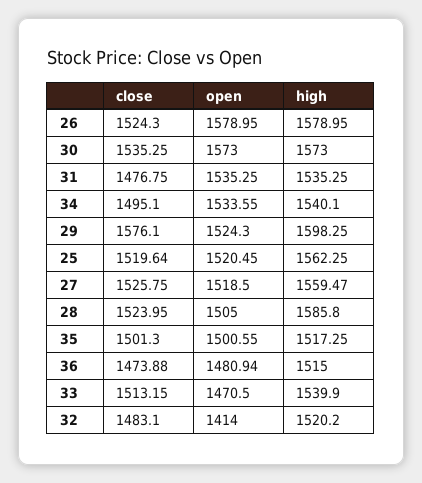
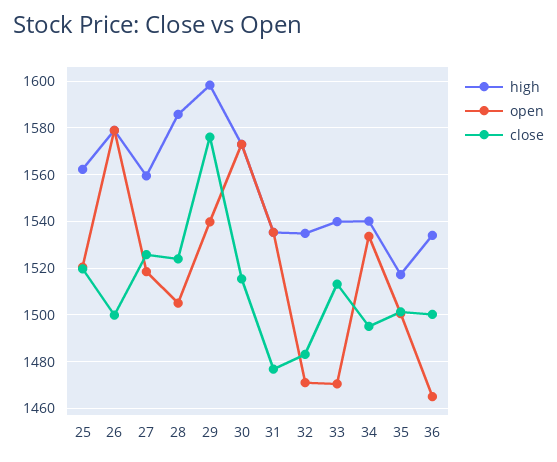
  {
    "close": {
-     "26": 1524.3,
+     "26": 1500,
-     "30": 1535.25,
+     "30": 1515,
      "31": 1476.75,
      "34": 1495.1,
      "29": 1576.1,
      "25": 1519.64,
      "27": 1525.75,
      "28": 1523.95,
      "35": 1501.3,
-     "36": 1473.88,
+     "36": 1500,
      "33": 1513.15,
      "32": 1483.1
    },
    "open": {
      "26": 1578.95,
      "30": 1573,
      "31": 1535.25,
      "34": 1533.55,
-     "29": 1524.3,
+     "29": 1540,
      "25": 1520.45,
      "27": 1518.5,
      "28": 1505,
      "35": 1500.55,
-     "36": 1480.94,
+     "36": 1465,
      "33": 1470.5,
-     "32": 1414
+     "32": 1470
    },
    "high": {
      "26": 1578.95,
      "30": 1573,
      "31": 1535.25,
      "34": 1540.1,
      "29": 1598.25,
      "25": 1562.25,
      "27": 1559.47,
      "28": 1585.8,
      "35": 1517.25,
-     "36": 1515,
+     "36": 1535,
      "33": 1539.9,
-     "32": 1520.2
+     "32": 1535
    }
  }

